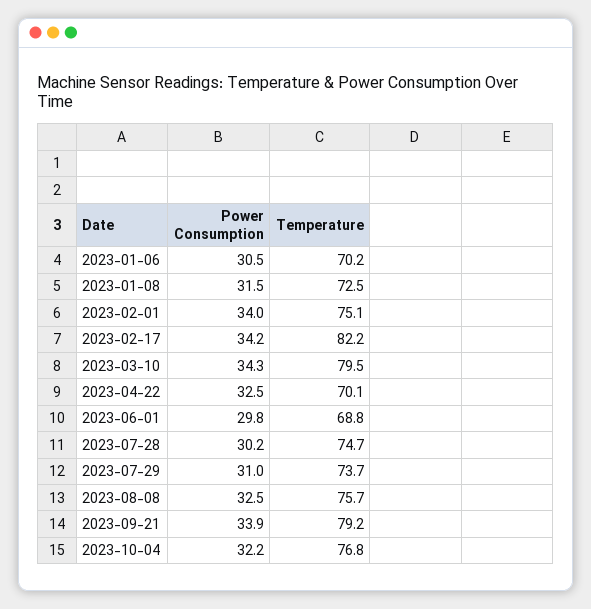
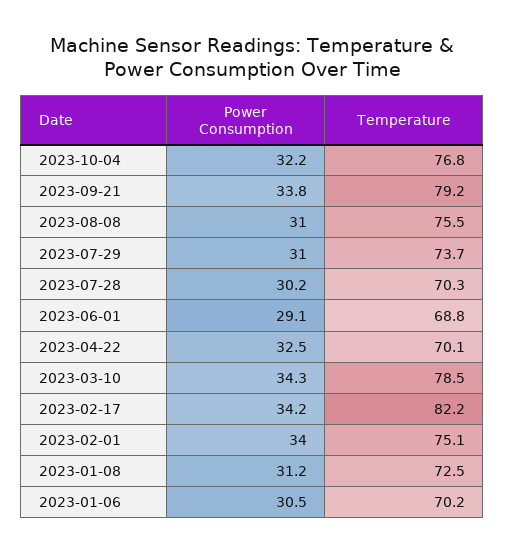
  {
    "Power Consumption": {
      "2023-01-06": 30.5,
-     "2023-01-08": 31.5,
+     "2023-01-08": 31.2,
      "2023-02-01": 34,
      "2023-02-17": 34.2,
      "2023-03-10": 34.3,
      "2023-04-22": 32.5,
-     "2023-06-01": 29.8,
+     "2023-06-01": 29.1,
      "2023-07-28": 30.2,
      "2023-07-29": 31,
-     "2023-08-08": 32.5,
+     "2023-08-08": 31,
-     "2023-09-21": 33.9,
+     "2023-09-21": 33.8,
      "2023-10-04": 32.2
    },
    "Temperature": {
      "2023-01-06": 70.2,
      "2023-01-08": 72.5,
      "2023-02-01": 75.1,
      "2023-02-17": 82.2,
-     "2023-03-10": 79.5,
+     "2023-03-10": 78.5,
      "2023-04-22": 70.1,
      "2023-06-01": 68.8,
-     "2023-07-28": 74.7,
+     "2023-07-28": 70.3,
      "2023-07-29": 73.7,
-     "2023-08-08": 75.7,
+     "2023-08-08": 75.5,
      "2023-09-21": 79.2,
      "2023-10-04": 76.8
    }
  }

